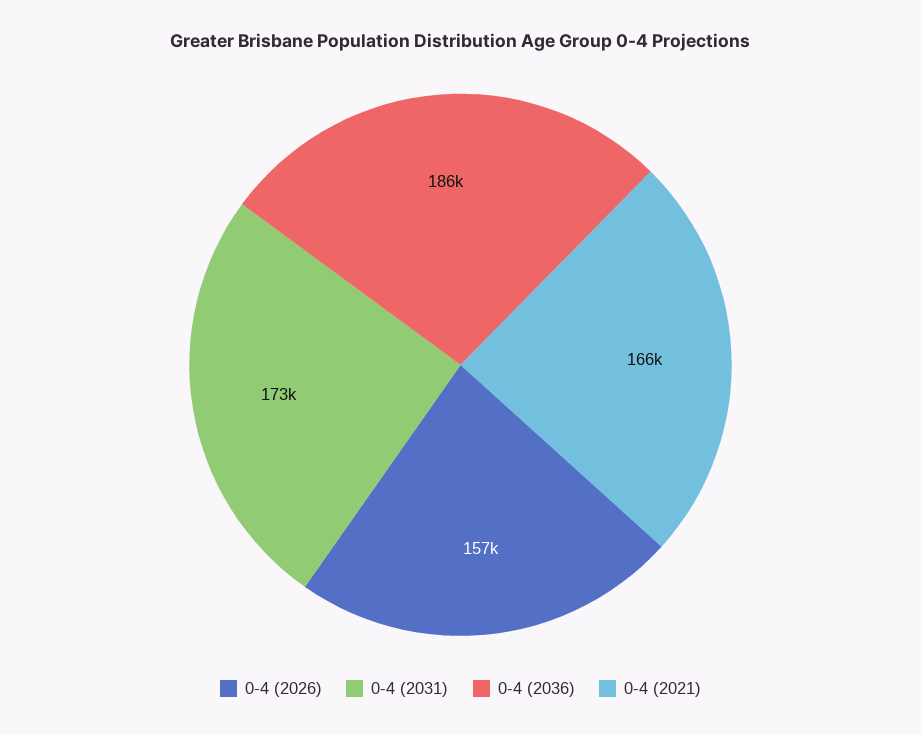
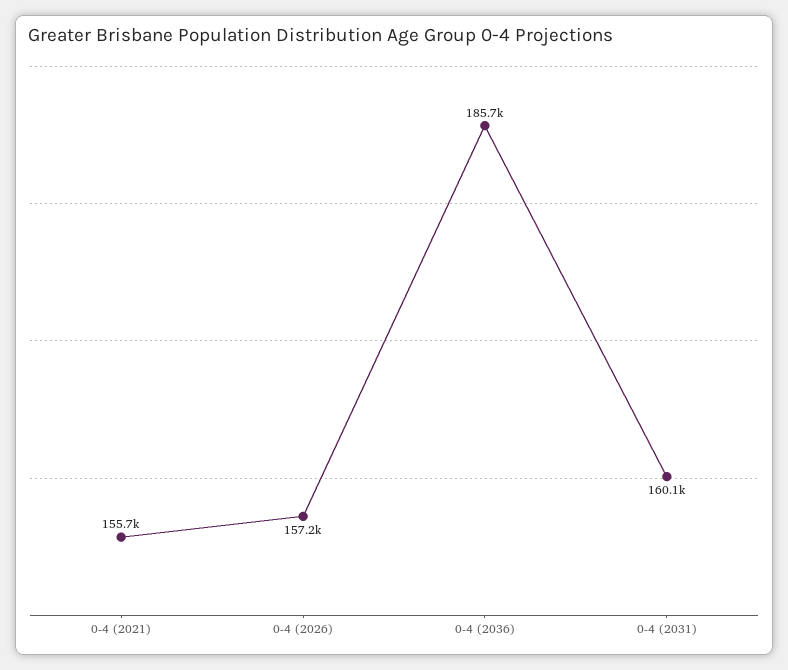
  {
    "0-4 (2026)": 157200,
-   "0-4 (2031)": 173000,
+   "0-4 (2031)": 160100,
    "0-4 (2036)": 185700,
-   "0-4 (2021)": 166000
+   "0-4 (2021)": 155700
  }

